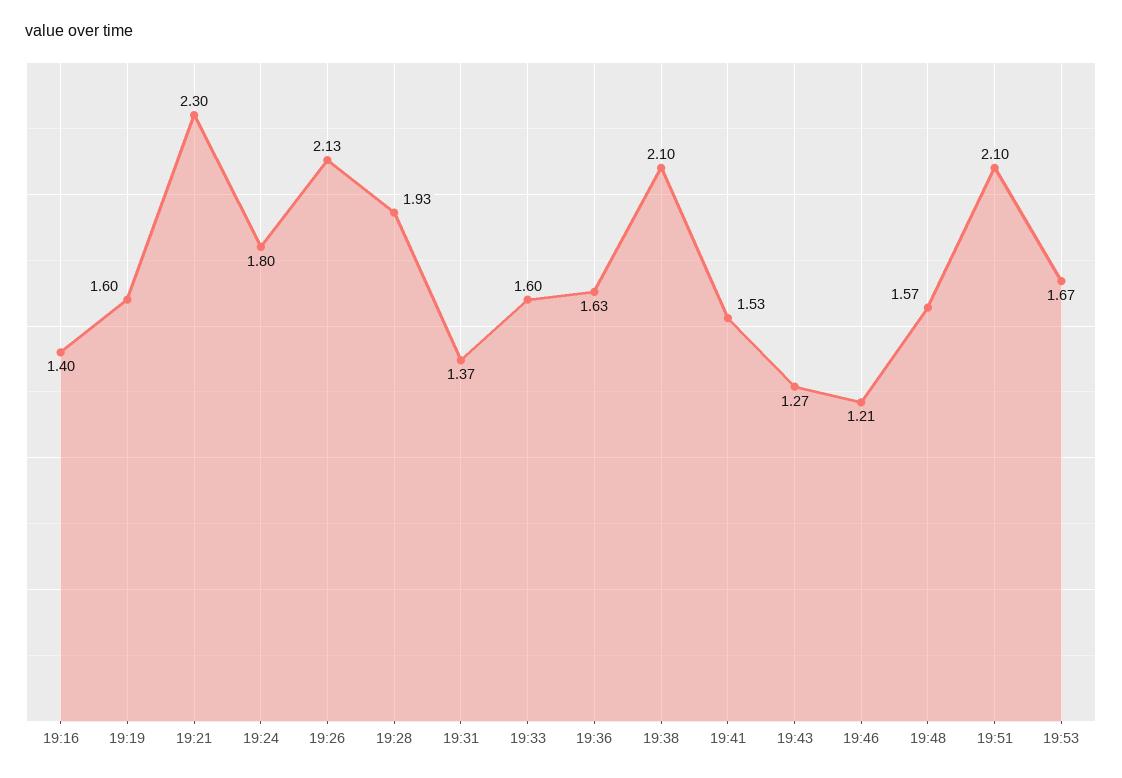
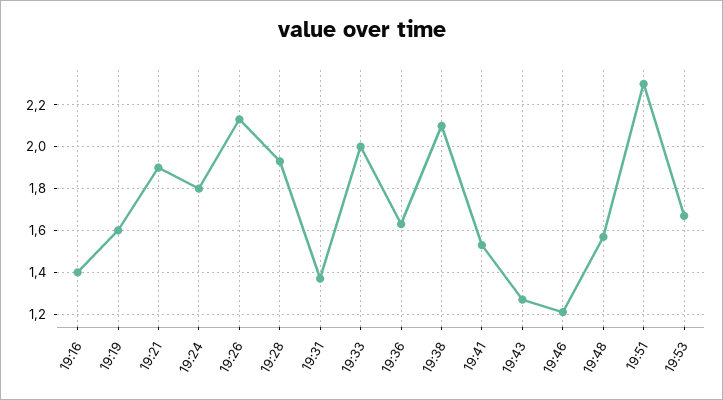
  {
    "19:16": 1.4,
    "19:19": 1.6,
-   "19:21": 2.3,
+   "19:21": 1.9,
    "19:24": 1.8,
    "19:26": 2.13,
    "19:28": 1.93,
    "19:31": 1.37,
-   "19:33": 1.6,
+   "19:33": 2,
    "19:36": 1.63,
    "19:38": 2.1,
    "19:41": 1.53,
    "19:43": 1.27,
    "19:46": 1.21,
    "19:48": 1.57,
-   "19:51": 2.1,
+   "19:51": 2.3,
    "19:53": 1.67
  }

